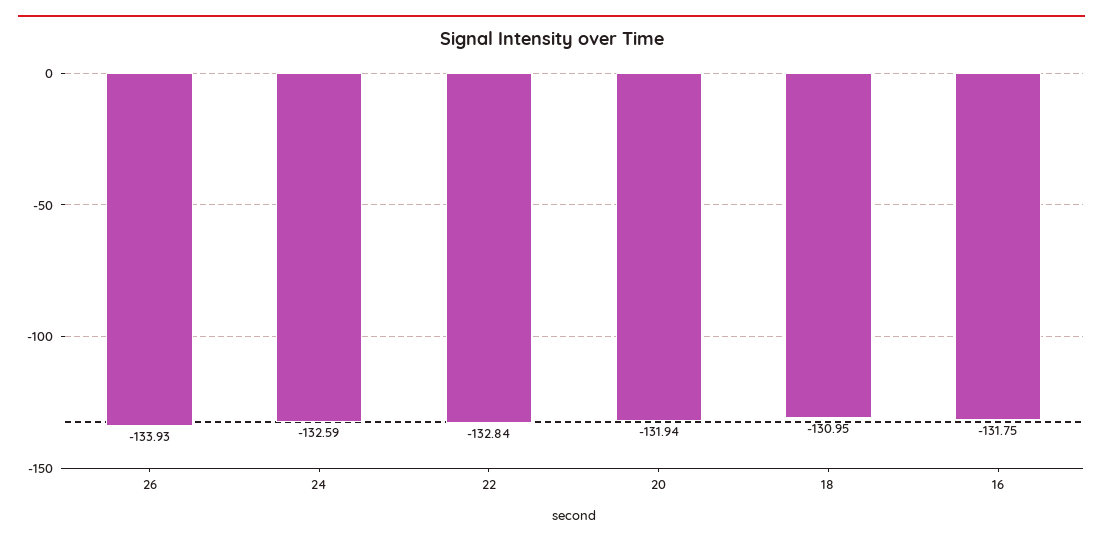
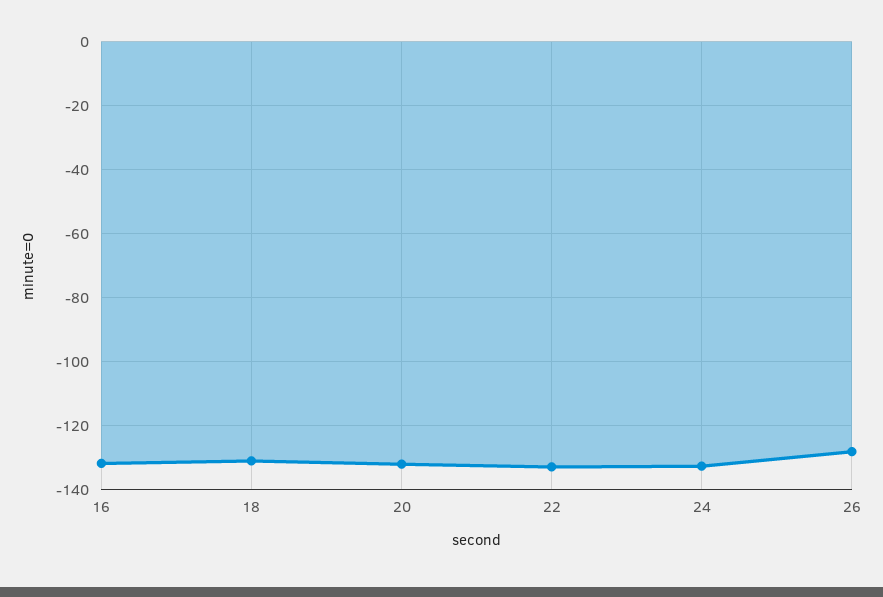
  {
-   "26": -133.93,
+   "26": -128,
    "24": -132.59,
    "22": -132.84,
    "20": -131.94,
    "18": -130.95,
    "16": -131.75
  }

